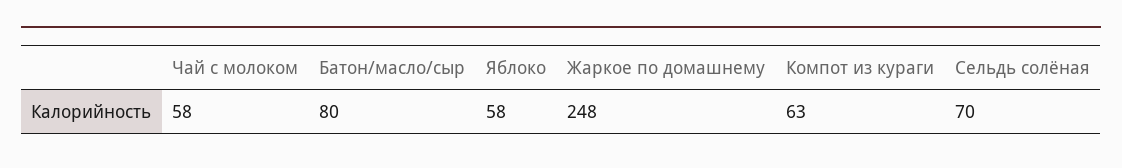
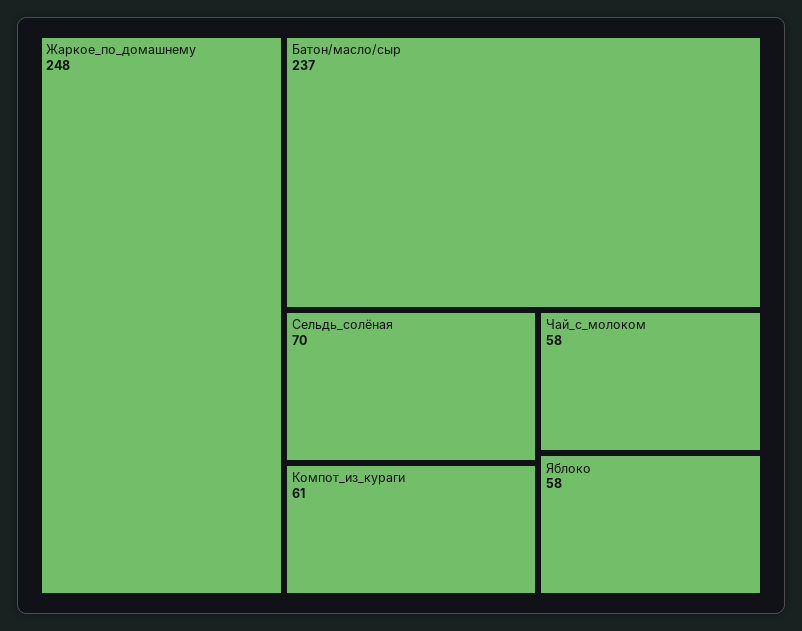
  {
    "Чай с молоком": 58,
-   "Батон/масло/сыр": 80,
+   "Батон/масло/сыр": 237,
    "Яблоко": 58,
    "Жаркое по домашнему": 248,
-   "Компот из кураги": 63,
+   "Компот из кураги": 61,
    "Сельдь солёная": 70
  }

